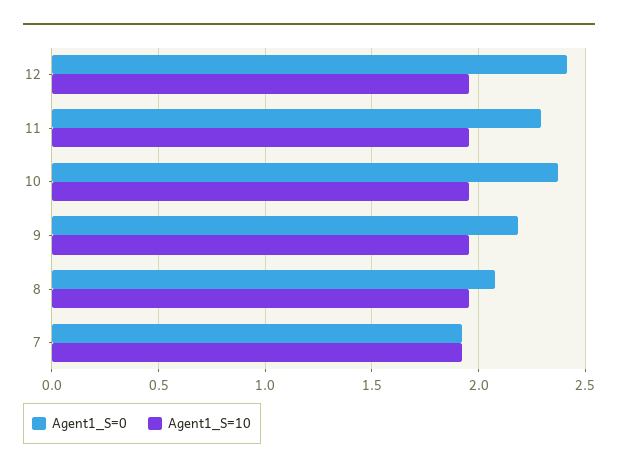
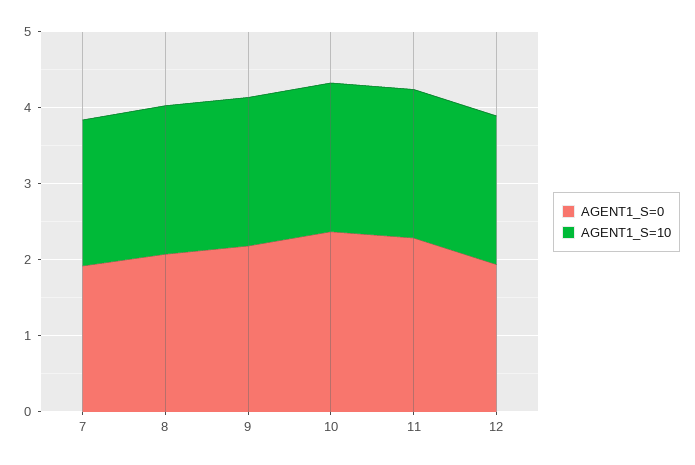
  {
    "Agent1_S=0": {
-     "12": 2.4,
+     "12": 2,
      "11": 2.3,
      "10": 2.35,
      "9": 2.2,
      "8": 2.1,
      "7": 1.9
    },
    "Agent1_S=10": {
      "12": 1.95,
      "11": 1.95,
      "10": 1.95,
      "9": 1.95,
      "8": 1.95,
      "7": 1.9
    }
  }

